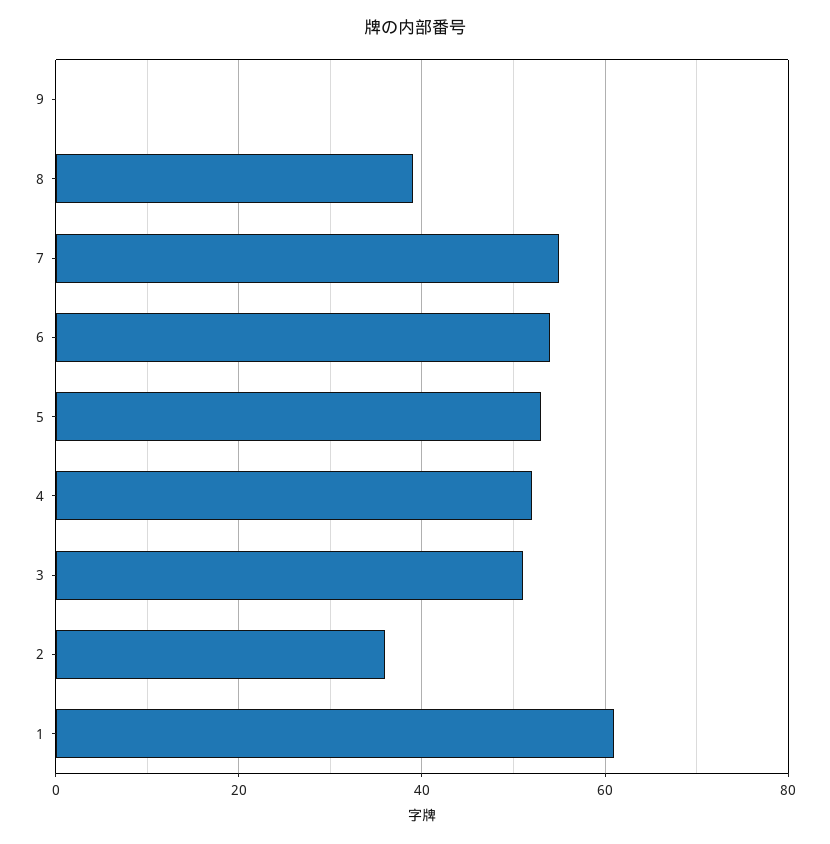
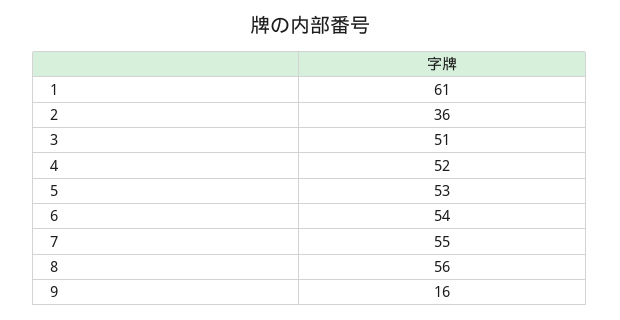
  {
-   "9": 0,
+   "9": 16,
-   "8": 40,
+   "8": 56,
    "7": 55,
    "6": 54,
    "5": 53,
    "4": 52,
    "3": 51,
    "2": 36,
    "1": 61
  }

